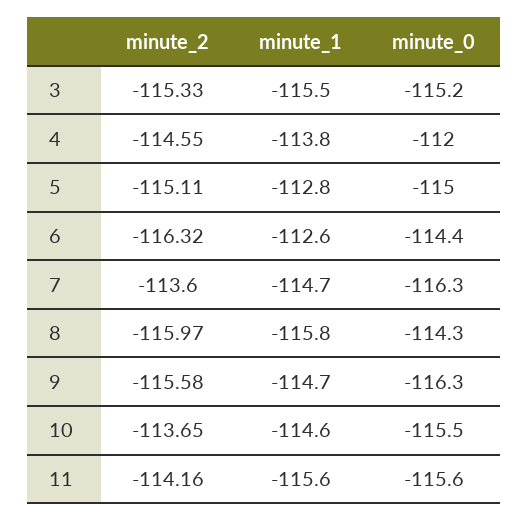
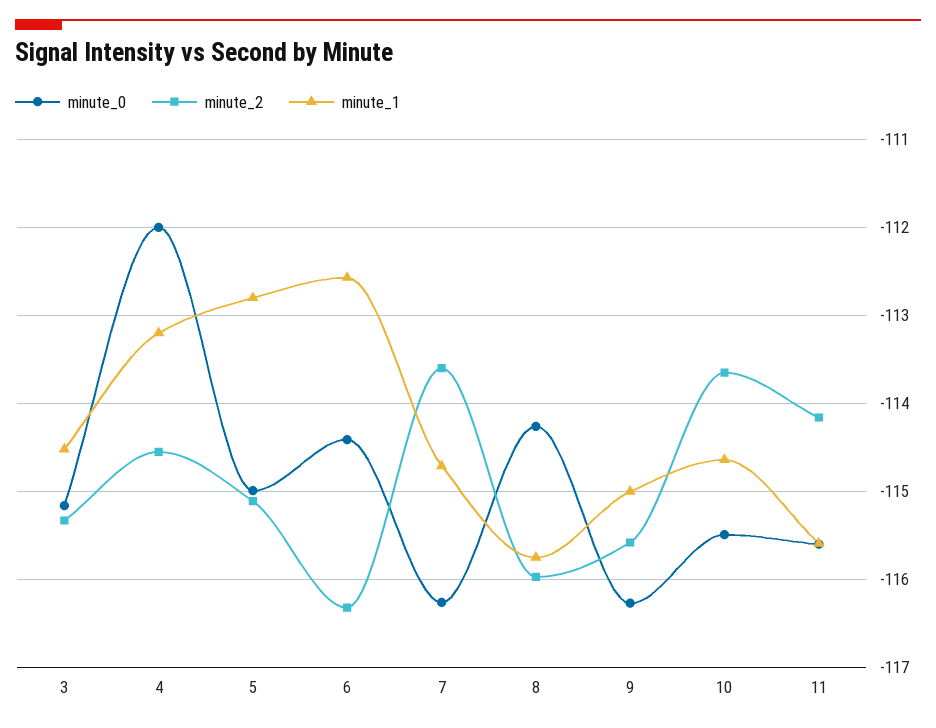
  {
    "minute_2": {
      "3": -115.33,
      "4": -114.55,
      "5": -115.11,
      "6": -116.32,
      "7": -113.6,
      "8": -115.97,
      "9": -115.58,
      "10": -113.65,
      "11": -114.16
    },
    "minute_1": {
-     "3": -115.5,
+     "3": -114.5,
-     "4": -113.8,
+     "4": -113.2,
      "5": -112.8,
      "6": -112.6,
      "7": -114.7,
      "8": -115.8,
-     "9": -114.7,
+     "9": -115,
      "10": -114.6,
      "11": -115.6
    },
    "minute_0": {
      "3": -115.2,
      "4": -112,
      "5": -115,
      "6": -114.4,
      "7": -116.3,
      "8": -114.3,
      "9": -116.3,
      "10": -115.5,
      "11": -115.6
    }
  }

